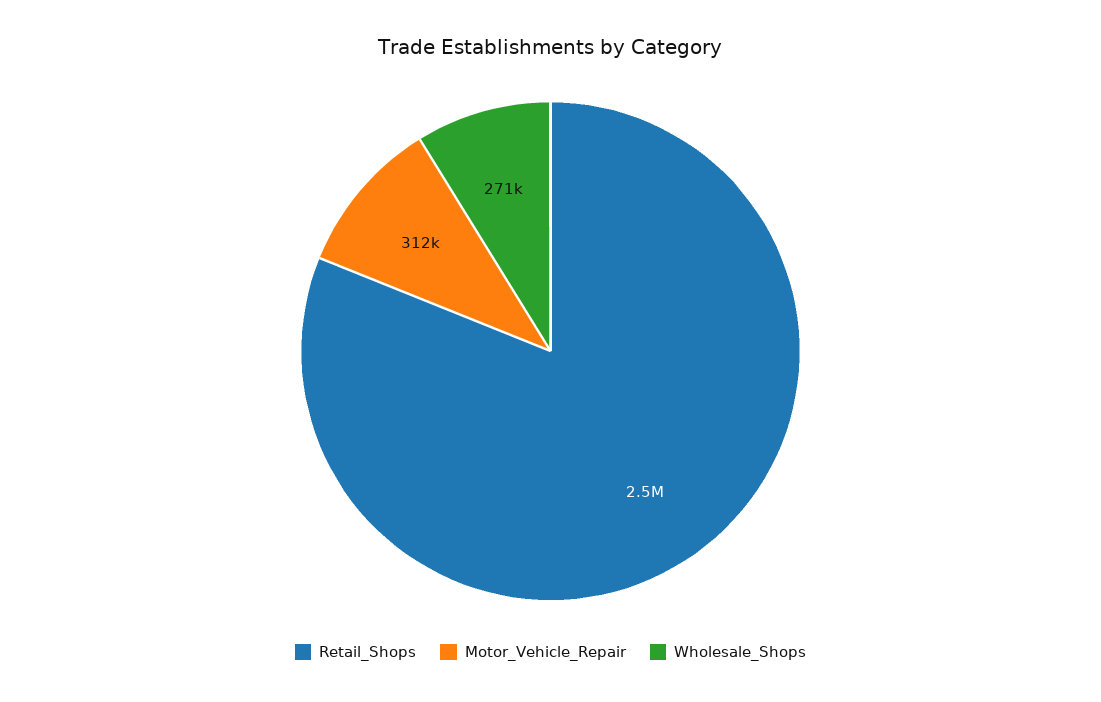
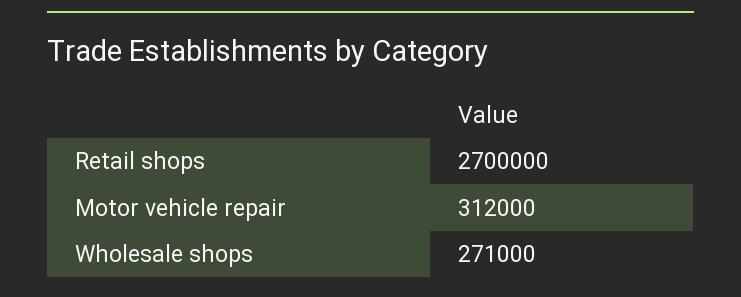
  {
-   "Retail_Shops": 2500000,
+   "Retail_Shops": 2700000,
    "Motor_Vehicle_Repair": 312000,
    "Wholesale_Shops": 271000
  }

